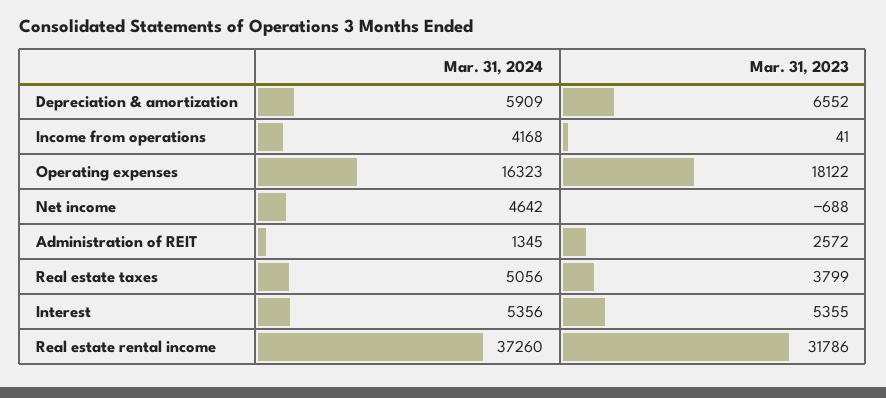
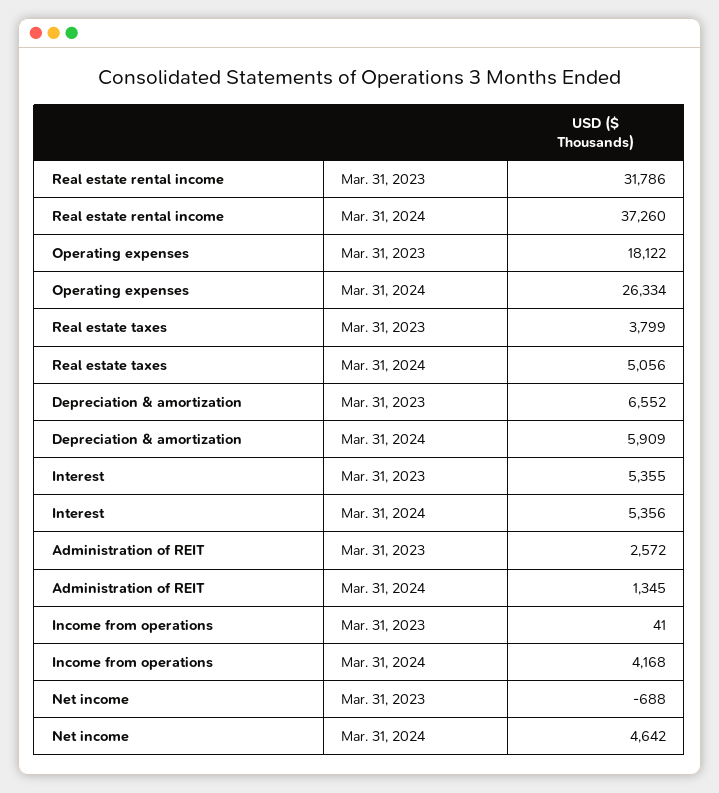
  {
    "Mar. 31, 2024": {
      "Depreciation & amortization": 5909,
      "Income from operations": 4168,
-     "Operating expenses": 16323,
+     "Operating expenses": 26334,
      "Net income": 4642,
      "Administration of REIT": 1345,
      "Real estate taxes": 5056,
      "Interest": 5356,
      "Real estate rental income": 37260
    },
    "Mar. 31, 2023": {
      "Depreciation & amortization": 6552,
      "Income from operations": 41,
      "Operating expenses": 18122,
      "Net income": -688,
      "Administration of REIT": 2572,
      "Real estate taxes": 3799,
      "Interest": 5355,
      "Real estate rental income": 31786
    }
  }

